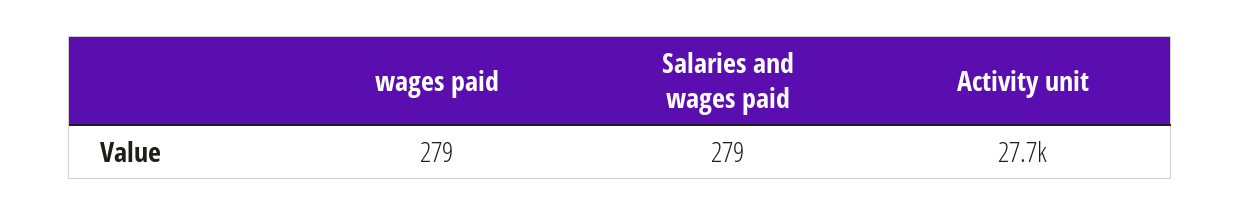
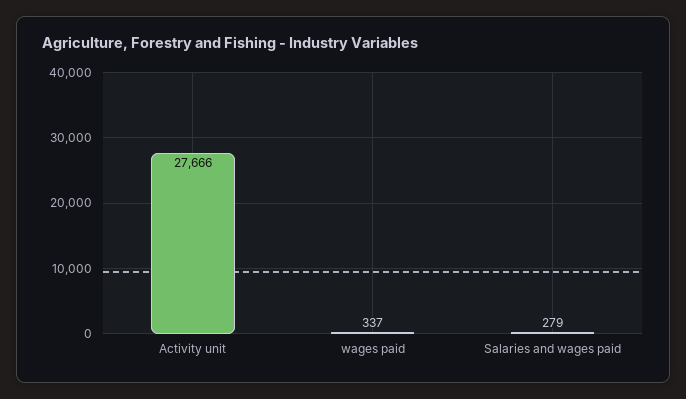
  {
-   "wages paid": 279,
+   "wages paid": 337,
    "Salaries and wages paid": 279,
    "Activity unit": 27666
  }

